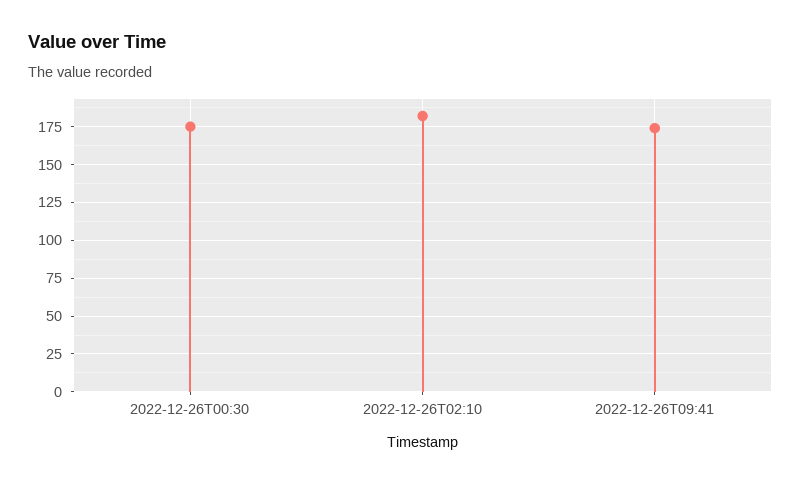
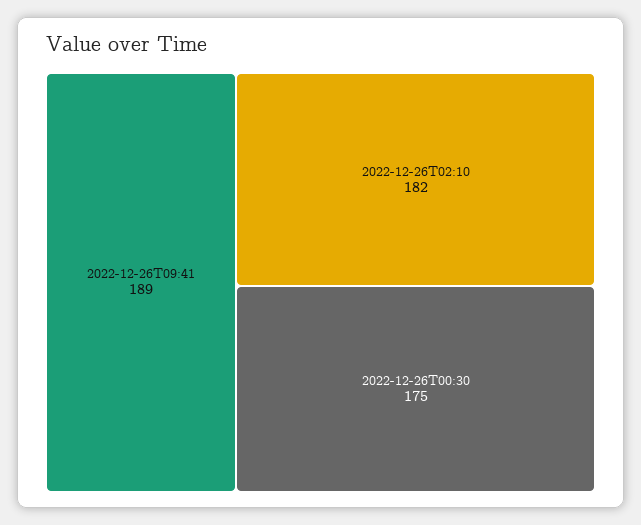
  {
    "2022-12-26T00:30": 175,
    "2022-12-26T02:10": 182,
-   "2022-12-26T09:41": 175
+   "2022-12-26T09:41": 189
  }

